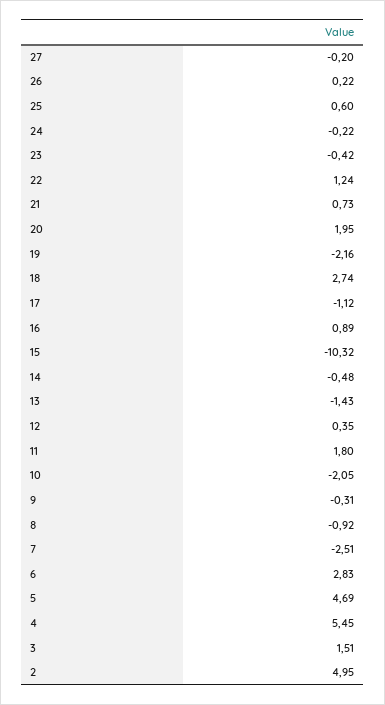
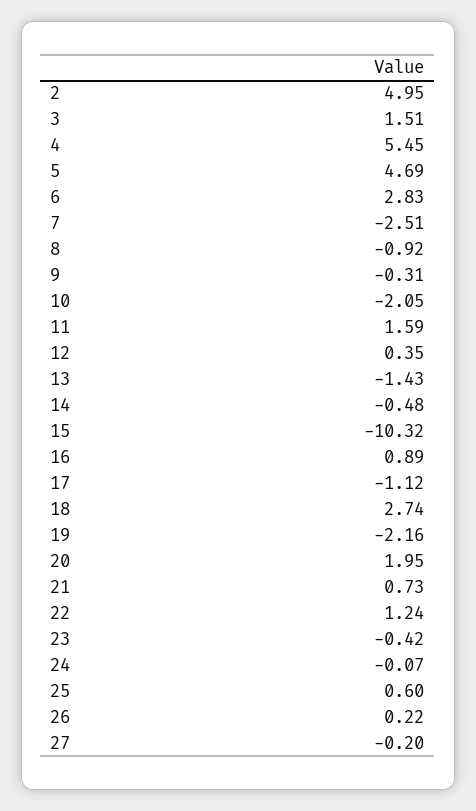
  {
    "27": -0.2,
    "26": 0.22,
    "25": 0.6,
-   "24": -0.22,
+   "24": -0.07,
    "23": -0.42,
    "22": 1.24,
    "21": 0.73,
    "20": 1.95,
    "19": -2.16,
    "18": 2.74,
    "17": -1.12,
    "16": 0.89,
    "15": -10.32,
    "14": -0.48,
    "13": -1.43,
    "12": 0.35,
-   "11": 1.8,
+   "11": 1.59,
    "10": -2.05,
    "9": -0.31,
    "8": -0.92,
    "7": -2.51,
    "6": 2.83,
    "5": 4.69,
    "4": 5.45,
    "3": 1.51,
    "2": 4.95
  }

